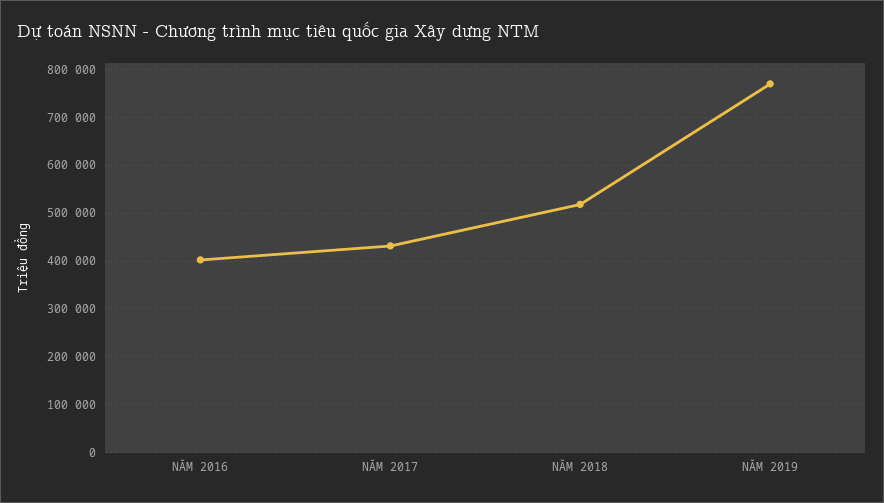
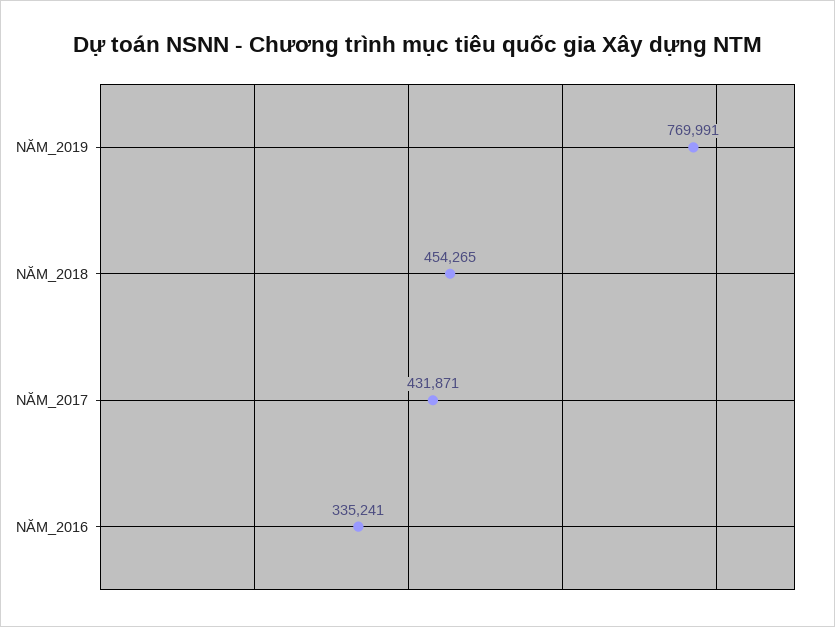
  {
-   "NĂM 2016": 400000,
+   "NĂM 2016": 335241,
    "NĂM 2017": 431871,
-   "NĂM 2018": 520000,
+   "NĂM 2018": 454265,
    "NĂM 2019": 769991
  }

